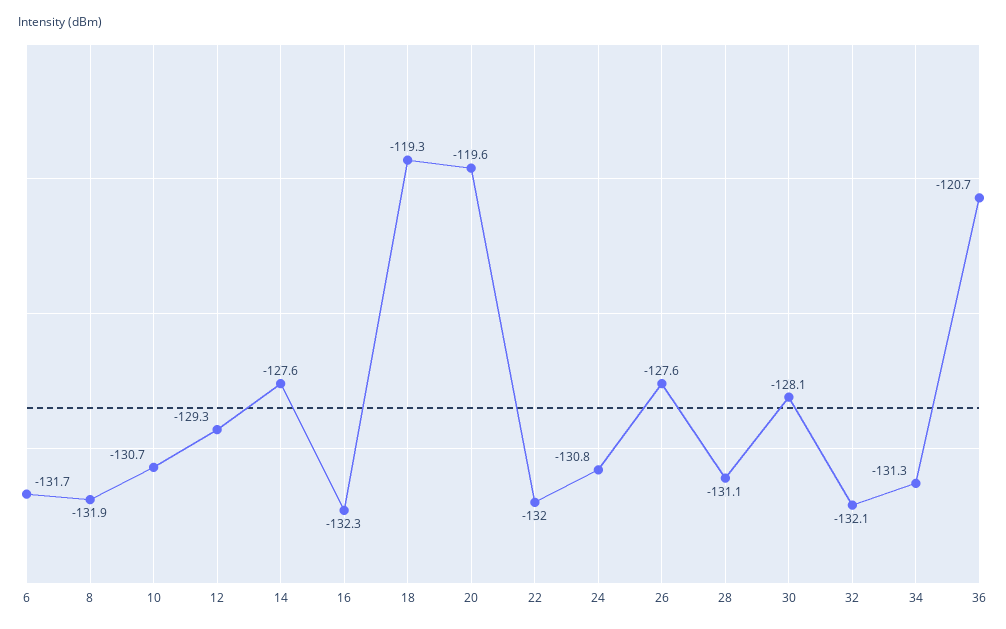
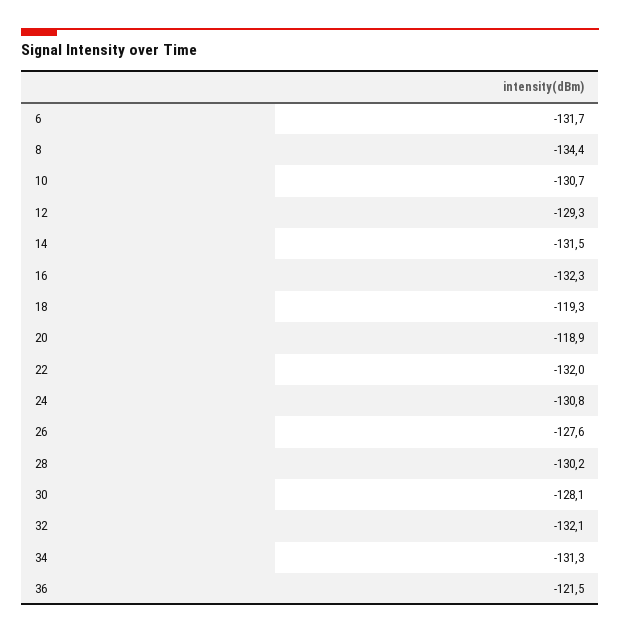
  {
    "6": -131.7,
-   "8": -131.9,
+   "8": -134.4,
    "10": -130.7,
    "12": -129.3,
-   "14": -127.6,
+   "14": -131.5,
    "16": -132.3,
    "18": -119.3,
-   "20": -119.6,
+   "20": -118.9,
    "22": -132,
    "24": -130.8,
    "26": -127.6,
-   "28": -131.1,
+   "28": -130.2,
    "30": -128.1,
    "32": -132.1,
    "34": -131.3,
-   "36": -120.7
+   "36": -121.5
  }

